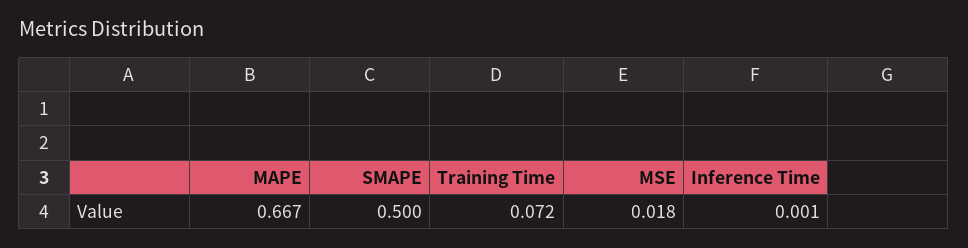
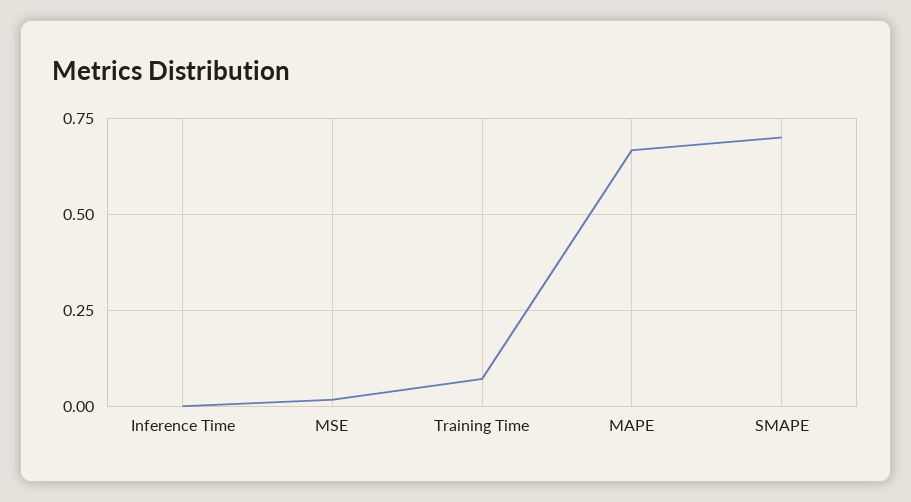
  {
    "MAPE": 0.667,
-   "SMAPE": 0.5,
+   "SMAPE": 0.7,
    "Training Time": 0.072,
    "MSE": 0.018,
    "Inference Time": 0.001
  }

